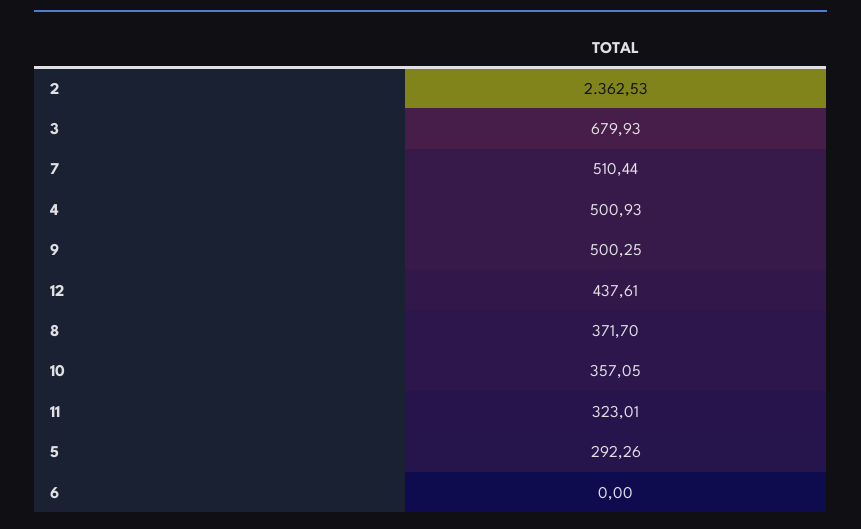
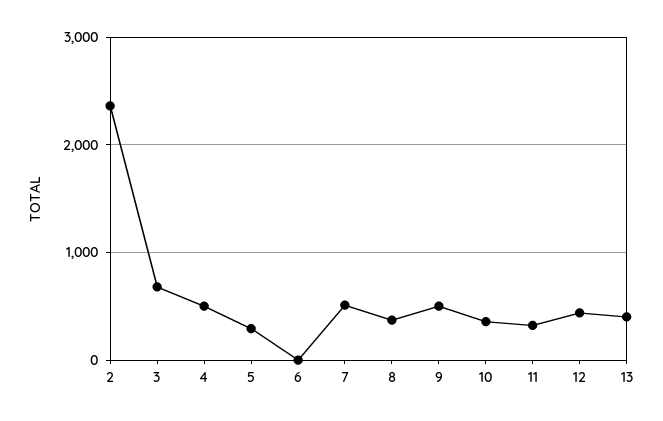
  {
    "2": 2362.53,
    "3": 679.93,
    "7": 510.44,
    "4": 500.93,
    "9": 500.25,
    "12": 437.61,
    "8": 371.7,
    "10": 357.05,
    "11": 323.01,
    "5": 292.26,
-   "6": 0
+   "6": 0,
+   "13": 400
  }

